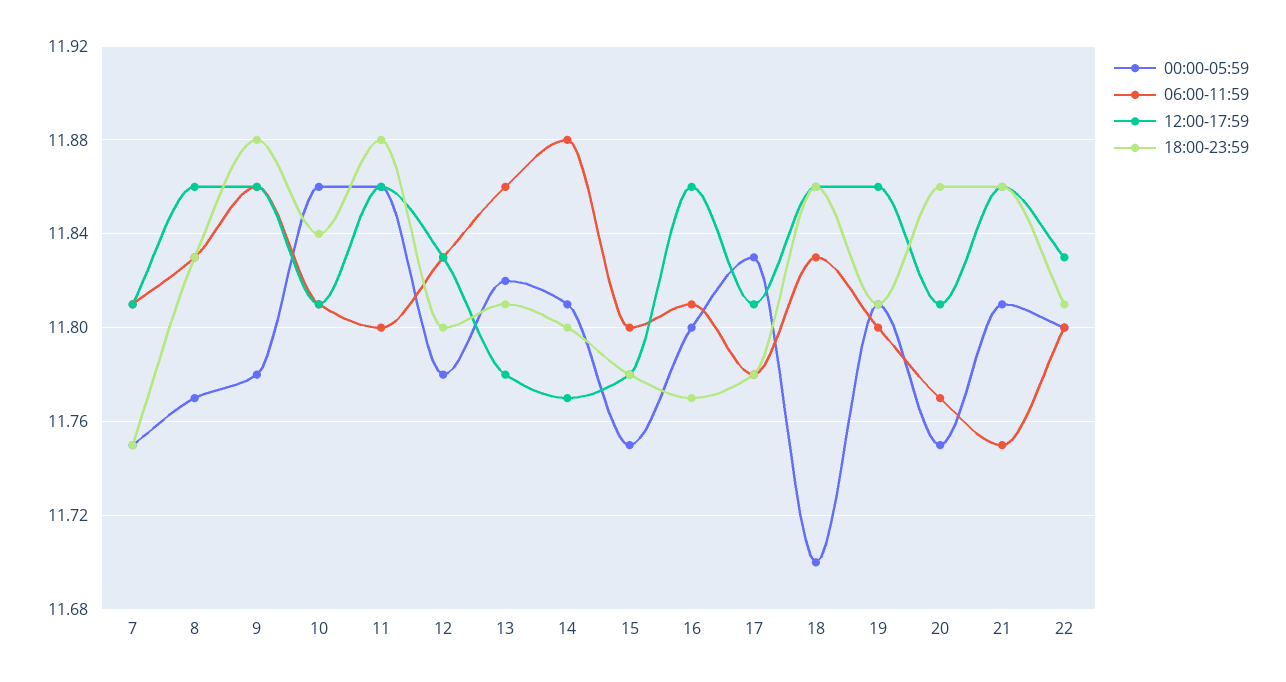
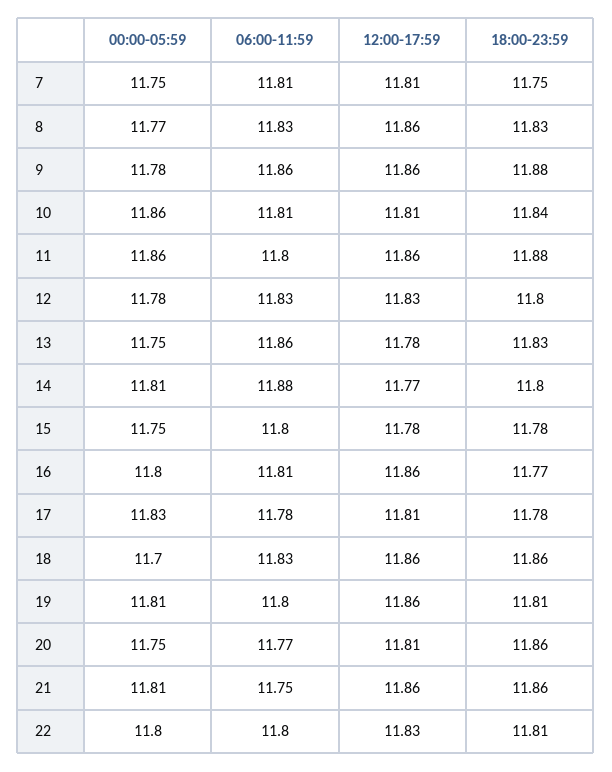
  {
    "00:00-05:59": {
      "7": 11.75,
      "8": 11.77,
      "9": 11.78,
      "10": 11.86,
      "11": 11.86,
      "12": 11.78,
-     "13": 11.82,
+     "13": 11.75,
      "14": 11.81,
      "15": 11.75,
      "16": 11.8,
      "17": 11.83,
      "18": 11.7,
      "19": 11.81,
      "20": 11.75,
      "21": 11.81,
      "22": 11.8
    },
    "06:00-11:59": {
      "7": 11.81,
      "8": 11.83,
      "9": 11.86,
      "10": 11.81,
      "11": 11.8,
      "12": 11.83,
      "13": 11.86,
      "14": 11.88,
      "15": 11.8,
      "16": 11.81,
      "17": 11.78,
      "18": 11.83,
      "19": 11.8,
      "20": 11.77,
      "21": 11.75,
      "22": 11.8
    },
    "12:00-17:59": {
      "7": 11.81,
      "8": 11.86,
      "9": 11.86,
      "10": 11.81,
      "11": 11.86,
      "12": 11.83,
      "13": 11.78,
      "14": 11.77,
      "15": 11.78,
      "16": 11.86,
      "17": 11.81,
      "18": 11.86,
      "19": 11.86,
      "20": 11.81,
      "21": 11.86,
      "22": 11.83
    },
    "18:00-23:59": {
      "7": 11.75,
      "8": 11.83,
      "9": 11.88,
      "10": 11.84,
      "11": 11.88,
      "12": 11.8,
-     "13": 11.81,
+     "13": 11.83,
      "14": 11.8,
      "15": 11.78,
      "16": 11.77,
      "17": 11.78,
      "18": 11.86,
      "19": 11.81,
      "20": 11.86,
      "21": 11.86,
      "22": 11.81
    }
  }

